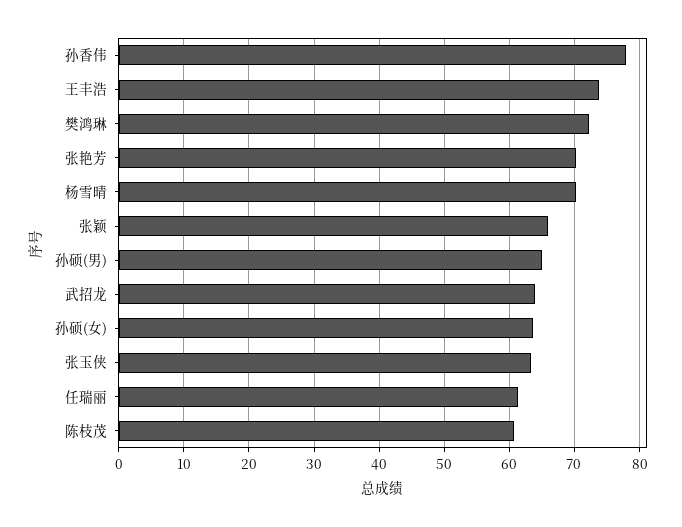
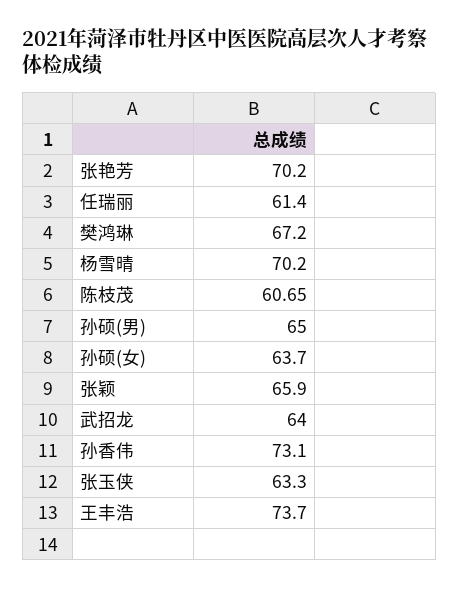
  {
-   "孙香伟": 78,
+   "孙香伟": 73.1,
    "王丰浩": 73.7,
-   "樊鸿琳": 72,
+   "樊鸿琳": 67.2,
    "张艳芳": 70.2,
    "杨雪晴": 70.2,
    "张颖": 65.9,
    "孙硕(男)": 65,
    "武招龙": 64,
    "孙硕(女)": 63.7,
    "张玉侠": 63.3,
    "任瑞丽": 61.4,
    "陈枝茂": 60.65
  }

